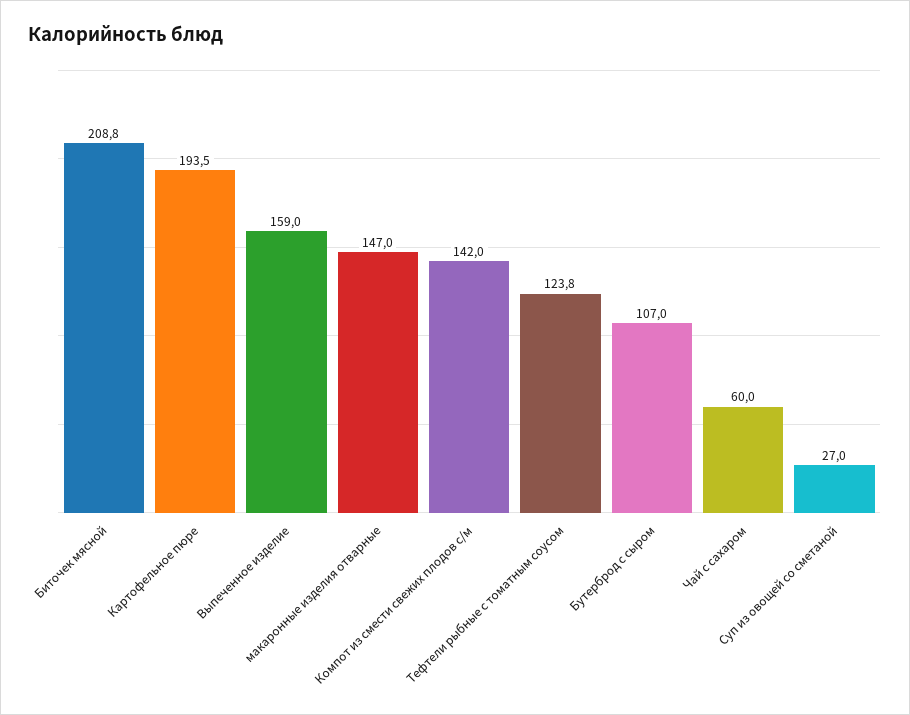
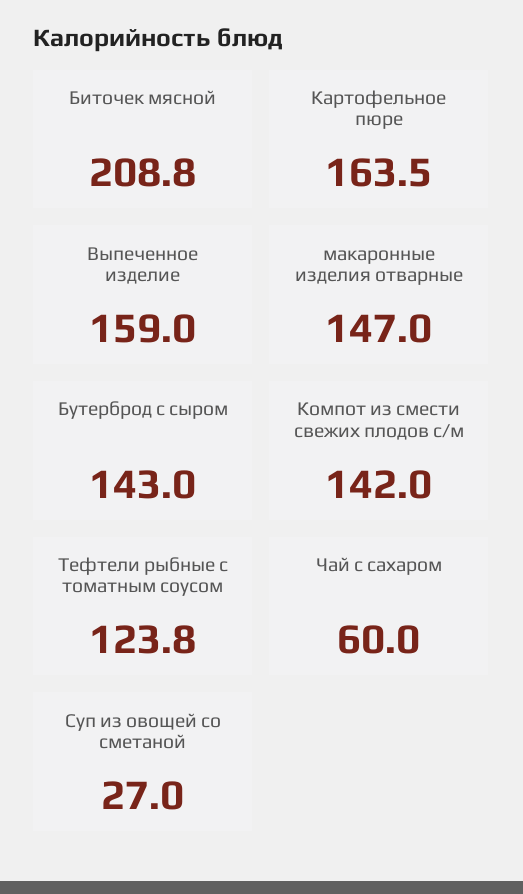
  {
    "Биточек мясной": 208.8,
-   "Картофельное пюре": 193.5,
+   "Картофельное пюре": 163.5,
    "Выпеченное изделие": 159,
    "макаронные изделия отварные": 147,
    "Компот из смести свежих плодов с/м": 142,
    "Тефтели рыбные с томатным соусом": 123.8,
-   "Бутерброд с сыром": 107,
+   "Бутерброд с сыром": 143,
    "Чай с сахаром": 60,
    "Суп из овощей со сметаной": 27
  }

